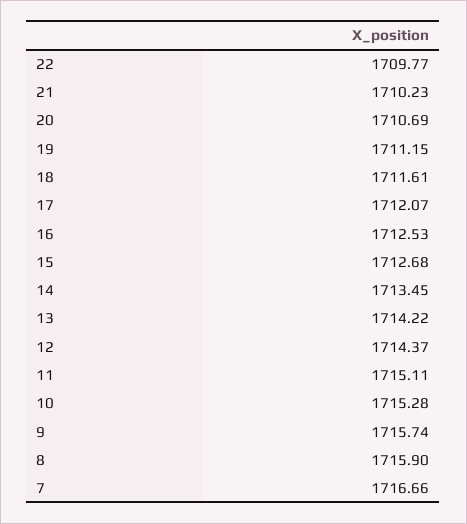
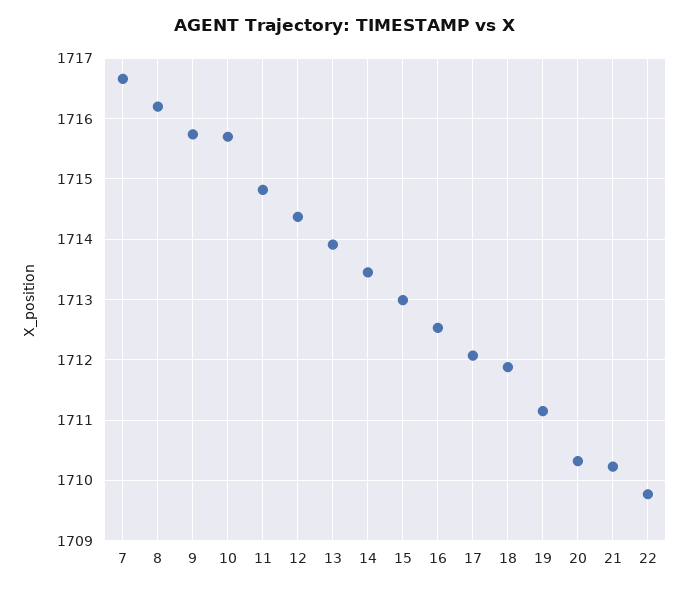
  {
    "22": 1709.77,
    "21": 1710.23,
-   "20": 1710.69,
+   "20": 1710.3,
    "19": 1711.15,
-   "18": 1711.61,
+   "18": 1711.9,
    "17": 1712.07,
    "16": 1712.53,
-   "15": 1712.68,
+   "15": 1713,
    "14": 1713.45,
-   "13": 1714.22,
+   "13": 1713.9,
    "12": 1714.37,
-   "11": 1715.11,
+   "11": 1714.8,
-   "10": 1715.28,
+   "10": 1715.7,
    "9": 1715.74,
-   "8": 1715.9,
+   "8": 1716.2,
    "7": 1716.66
  }

